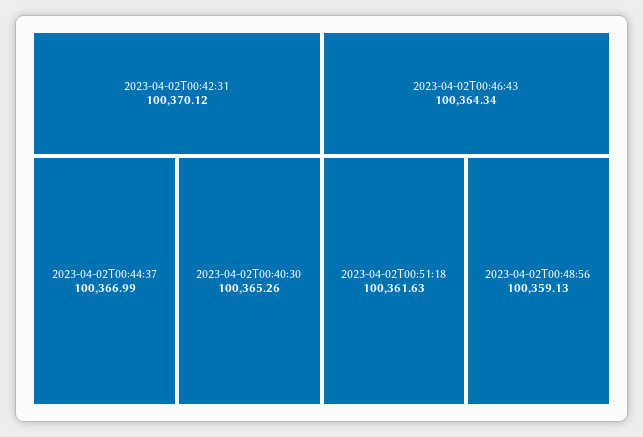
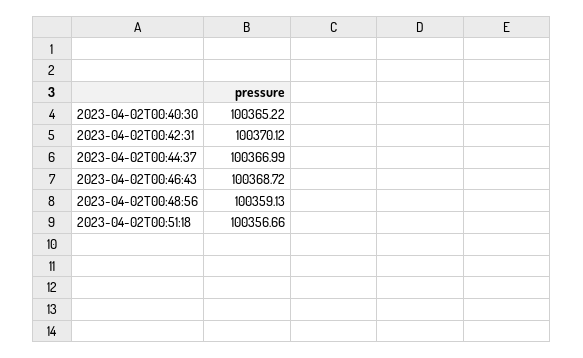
  {
    "2023-04-02T00:42:31": 100370.12,
    "2023-04-02T00:44:37": 100366.99,
-   "2023-04-02T00:40:30": 100365.26,
+   "2023-04-02T00:40:30": 100365.22,
-   "2023-04-02T00:46:43": 100364.34,
+   "2023-04-02T00:46:43": 100368.72,
-   "2023-04-02T00:51:18": 100361.63,
+   "2023-04-02T00:51:18": 100356.66,
    "2023-04-02T00:48:56": 100359.13
  }

